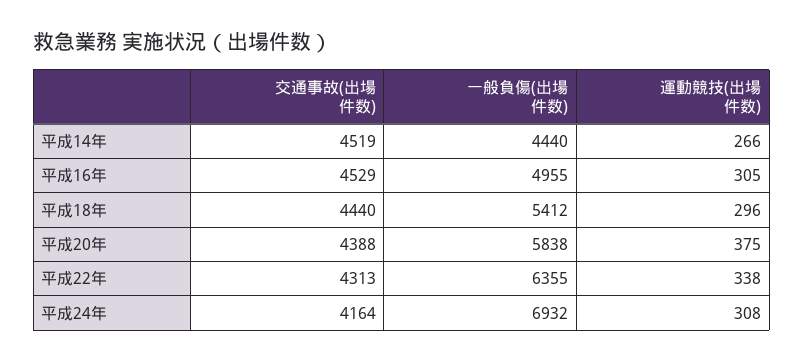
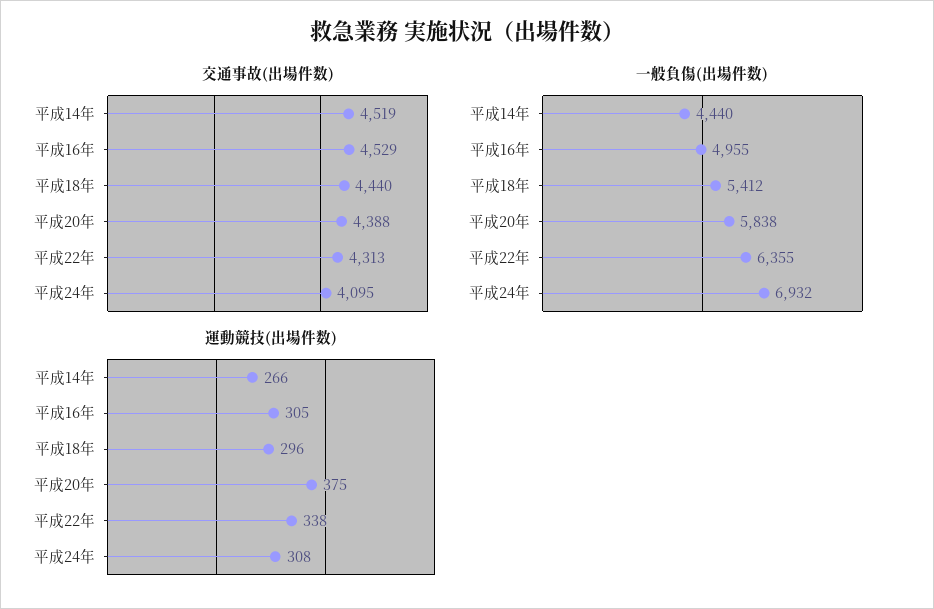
  {
    "交通事故(出場件数)": {
      "平成14年": 4519,
      "平成16年": 4529,
      "平成18年": 4440,
      "平成20年": 4388,
      "平成22年": 4313,
-     "平成24年": 4164
+     "平成24年": 4095
    },
    "一般負傷(出場件数)": {
      "平成14年": 4440,
      "平成16年": 4955,
      "平成18年": 5412,
      "平成20年": 5838,
      "平成22年": 6355,
      "平成24年": 6932
    },
    "運動競技(出場件数)": {
      "平成14年": 266,
      "平成16年": 305,
      "平成18年": 296,
      "平成20年": 375,
      "平成22年": 338,
      "平成24年": 308
    }
  }

